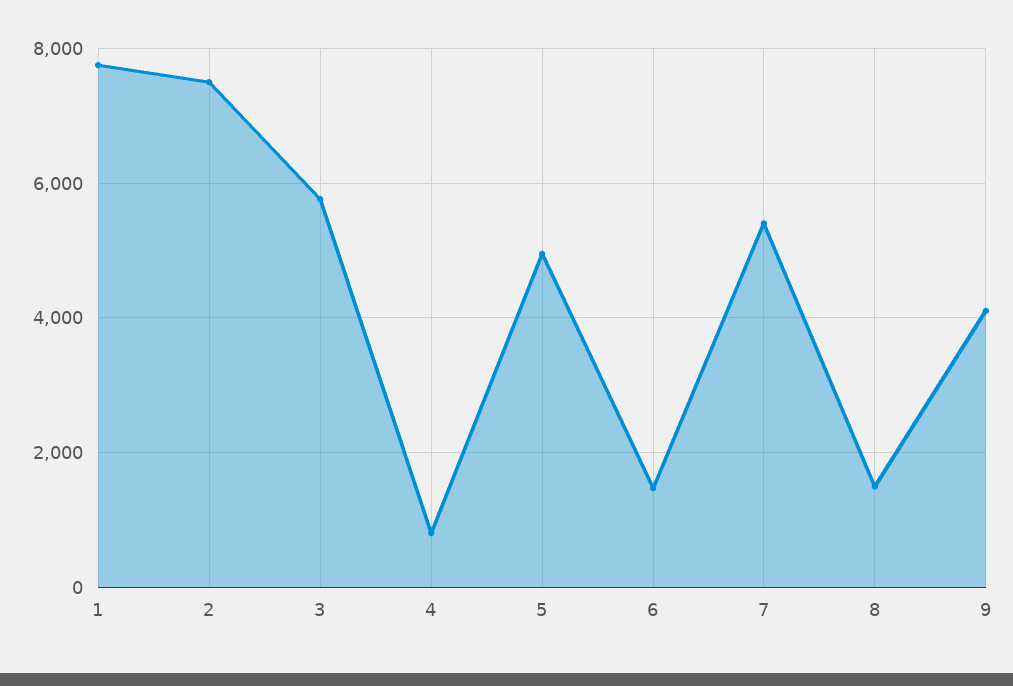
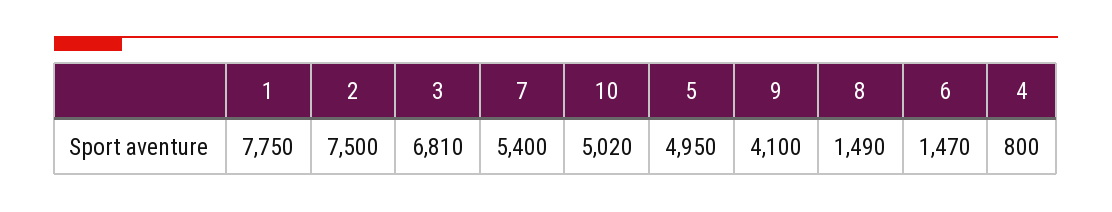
  {
    "1": 7750,
    "2": 7500,
-   "3": 5800,
+   "3": 6810,
    "4": 800,
    "5": 4950,
    "6": 1470,
    "7": 5400,
    "8": 1490,
-   "9": 4100
+   "9": 4100,
+   "10": 5020
  }

